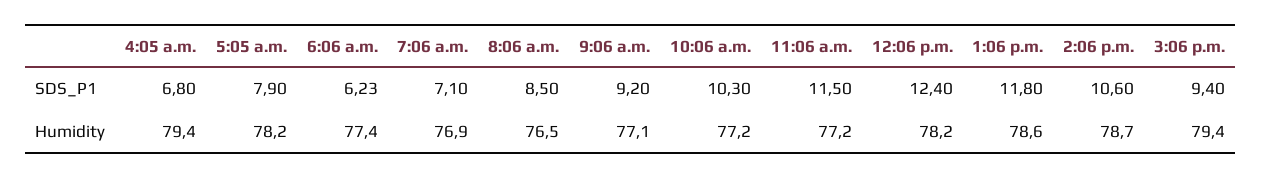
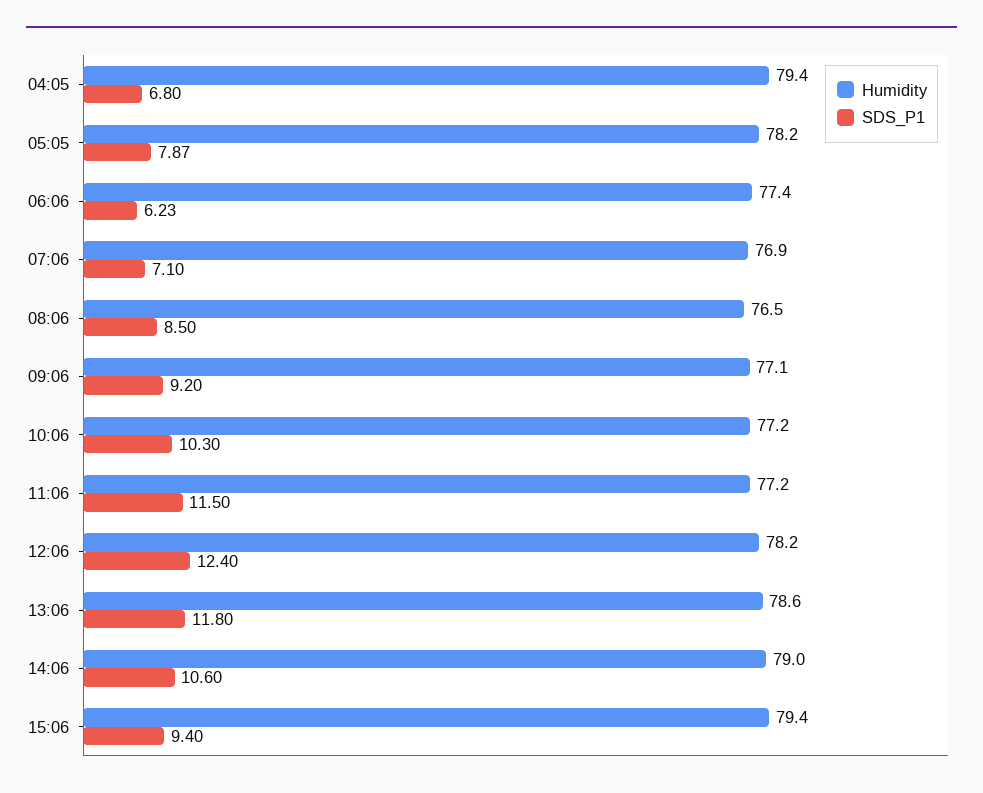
  {
    "SDS_P1": {
      "4:05 a.m.": 6.8,
-     "5:05 a.m.": 7.9,
+     "5:05 a.m.": 7.87,
      "6:06 a.m.": 6.23,
      "7:06 a.m.": 7.1,
      "8:06 a.m.": 8.5,
      "9:06 a.m.": 9.2,
      "10:06 a.m.": 10.3,
      "11:06 a.m.": 11.5,
      "12:06 p.m.": 12.4,
      "1:06 p.m.": 11.8,
      "2:06 p.m.": 10.6,
      "3:06 p.m.": 9.4
    },
    "Humidity": {
      "4:05 a.m.": 79.4,
      "5:05 a.m.": 78.2,
      "6:06 a.m.": 77.4,
      "7:06 a.m.": 76.9,
      "8:06 a.m.": 76.5,
      "9:06 a.m.": 77.1,
      "10:06 a.m.": 77.2,
      "11:06 a.m.": 77.2,
      "12:06 p.m.": 78.2,
      "1:06 p.m.": 78.6,
-     "2:06 p.m.": 78.7,
+     "2:06 p.m.": 79,
      "3:06 p.m.": 79.4
    }
  }

